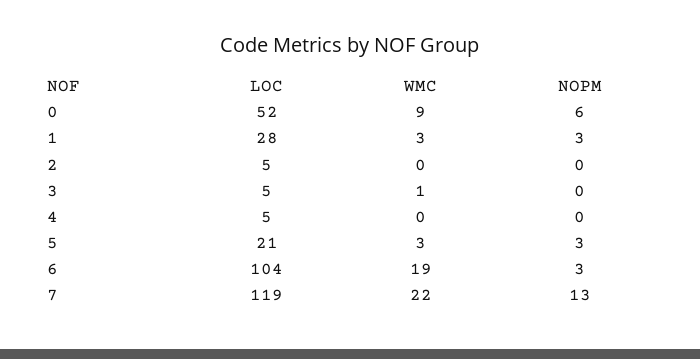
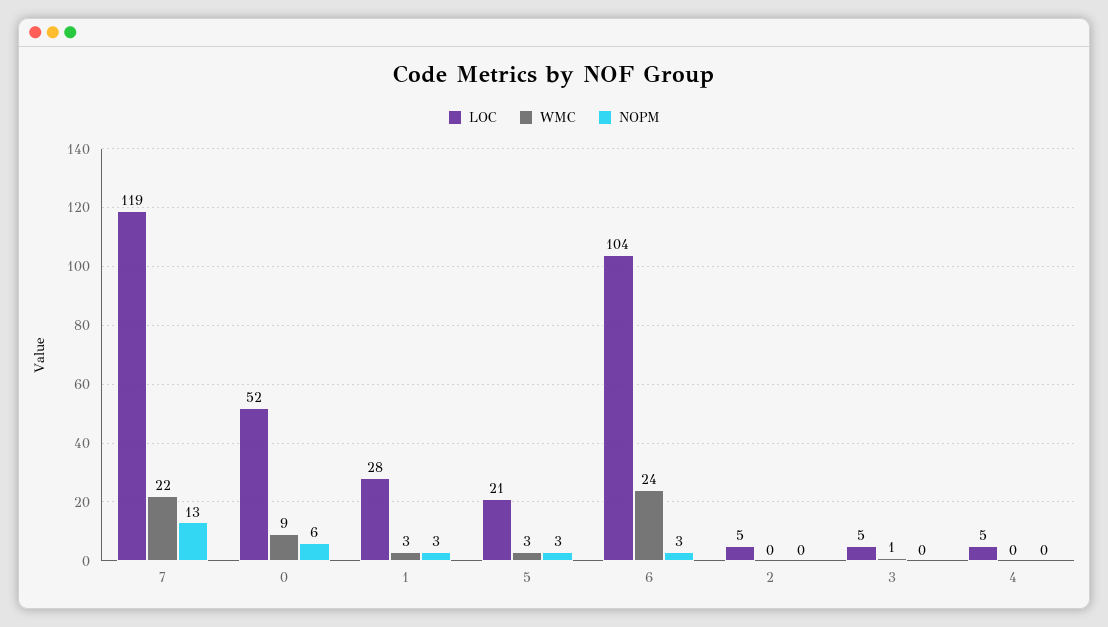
  {
    "LOC": {
      "0": 52,
      "1": 28,
      "2": 5,
      "3": 5,
      "4": 5,
      "5": 21,
      "6": 104,
      "7": 119
    },
    "WMC": {
      "0": 9,
      "1": 3,
      "2": 0,
      "3": 1,
      "4": 0,
      "5": 3,
-     "6": 19,
+     "6": 24,
      "7": 22
    },
    "NOPM": {
      "0": 6,
      "1": 3,
      "2": 0,
      "3": 0,
      "4": 0,
      "5": 3,
      "6": 3,
      "7": 13
    }
  }

